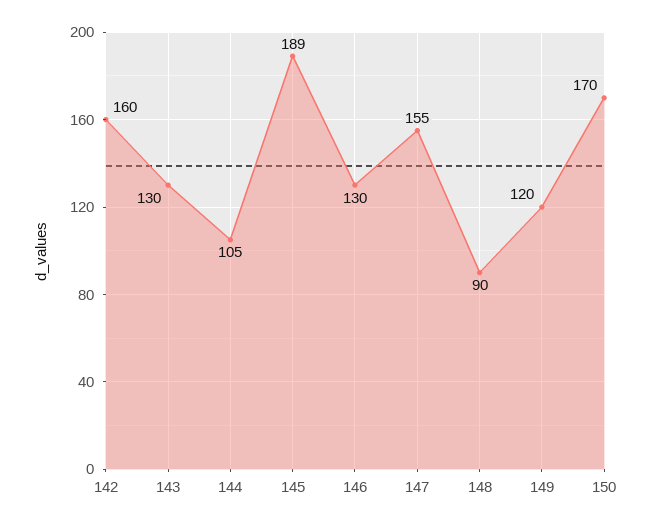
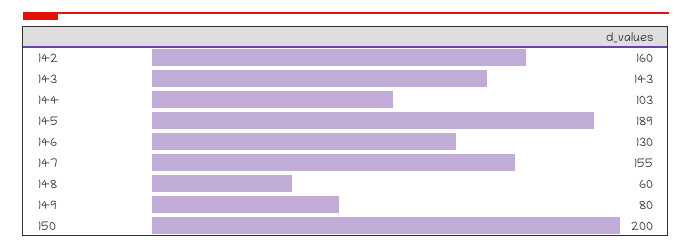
  {
    "142": 160,
-   "143": 130,
+   "143": 143,
-   "144": 105,
+   "144": 103,
    "145": 189,
    "146": 130,
    "147": 155,
-   "148": 90,
+   "148": 60,
-   "149": 120,
+   "149": 80,
-   "150": 170
+   "150": 200
  }

